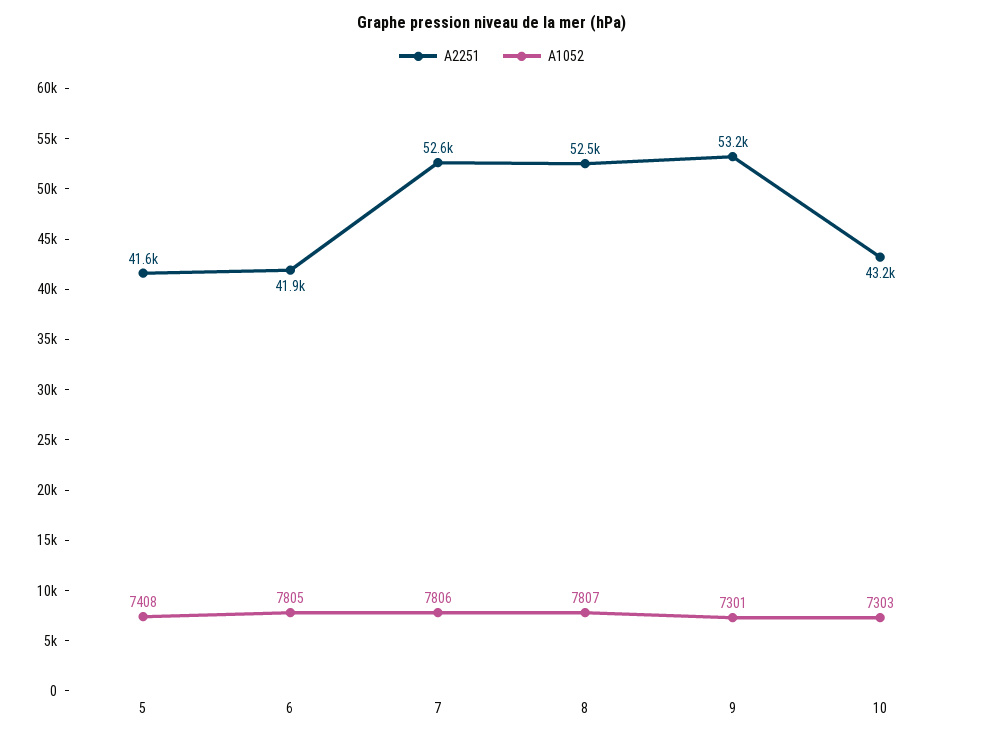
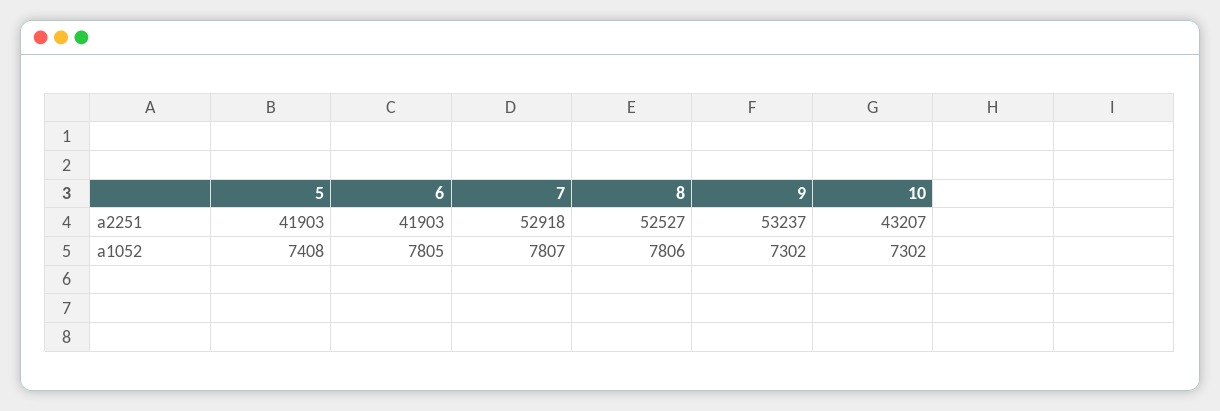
  {
    "A2251": {
-     "5": 41600,
+     "5": 41903,
      "6": 41903,
-     "7": 52600,
+     "7": 52918,
      "8": 52527,
      "9": 53237,
      "10": 43207
    },
    "A1052": {
      "5": 7408,
      "6": 7805,
-     "7": 7806,
+     "7": 7807,
-     "8": 7807,
+     "8": 7806,
-     "9": 7301,
+     "9": 7302,
-     "10": 7303
+     "10": 7302
    }
  }

